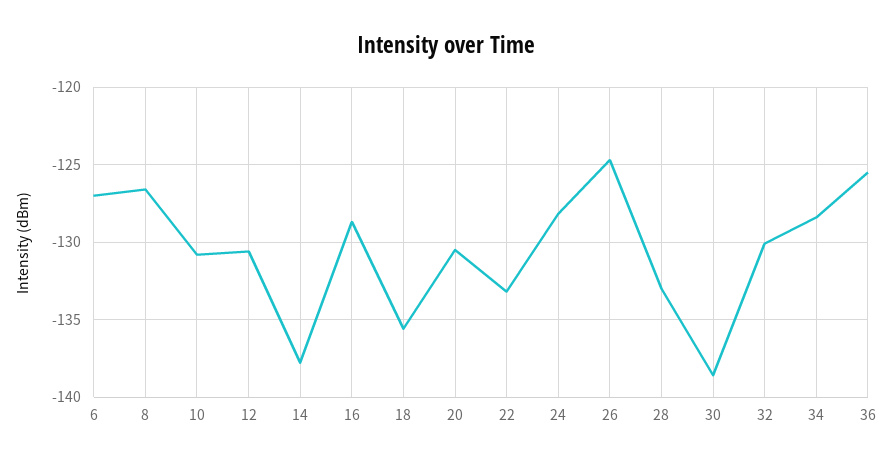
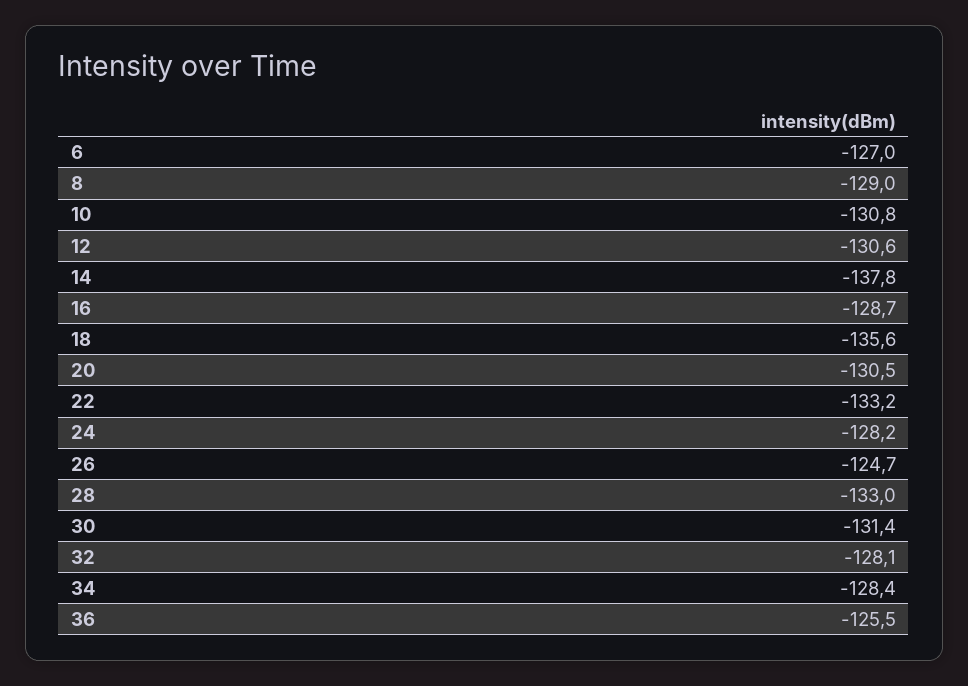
  {
    "6": -127,
-   "8": -126.5,
+   "8": -129,
    "10": -130.8,
    "12": -130.6,
    "14": -137.8,
    "16": -128.7,
    "18": -135.6,
    "20": -130.5,
    "22": -133.2,
    "24": -128.2,
    "26": -124.7,
    "28": -133,
-   "30": -138.5,
+   "30": -131.4,
-   "32": -130,
+   "32": -128.1,
    "34": -128.4,
    "36": -125.5
  }

